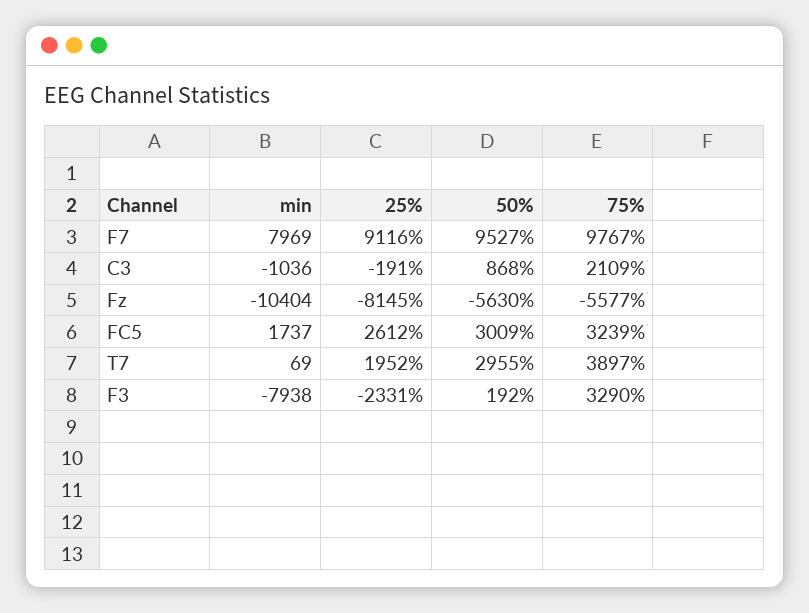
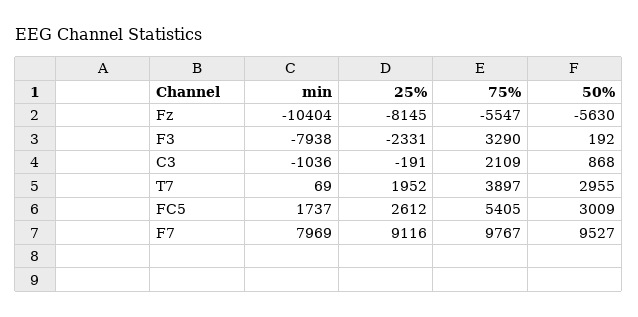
  {
    "min": {
      "F7": 7969,
      "C3": -1036,
      "Fz": -10404,
      "FC5": 1737,
      "T7": 69,
      "F3": -7938
    },
    "25%": {
      "F7": 9116,
      "C3": -191,
      "Fz": -8145,
      "FC5": 2612,
      "T7": 1952,
      "F3": -2331
    },
    "50%": {
      "F7": 9527,
      "C3": 868,
      "Fz": -5630,
      "FC5": 3009,
      "T7": 2955,
      "F3": 192
    },
    "75%": {
      "F7": 9767,
      "C3": 2109,
-     "Fz": -5577,
+     "Fz": -5547,
-     "FC5": 3239,
+     "FC5": 5405,
      "T7": 3897,
      "F3": 3290
    }
  }

